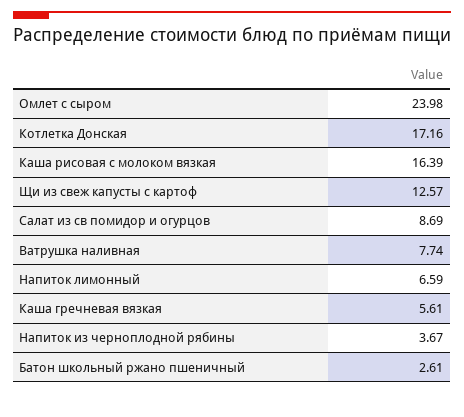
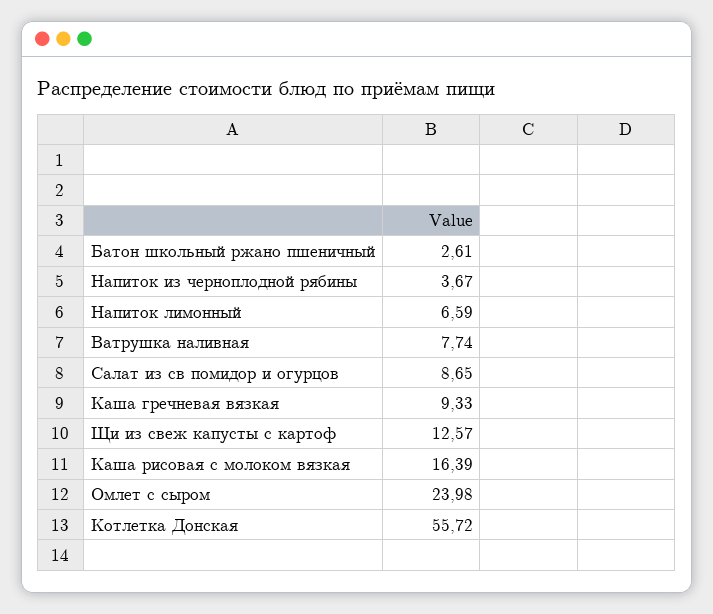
  {
    "Омлет с сыром": 23.98,
-   "Котлетка Донская": 17.16,
+   "Котлетка Донская": 55.72,
    "Каша рисовая с молоком вязкая": 16.39,
    "Щи из свеж капусты с картоф": 12.57,
-   "Салат из св помидор и огурцов": 8.69,
+   "Салат из св помидор и огурцов": 8.65,
    "Ватрушка наливная": 7.74,
    "Напиток лимонный": 6.59,
-   "Каша гречневая вязкая": 5.61,
+   "Каша гречневая вязкая": 9.33,
    "Напиток из черноплодной рябины": 3.67,
    "Батон школьный ржано пшеничный": 2.61
  }

